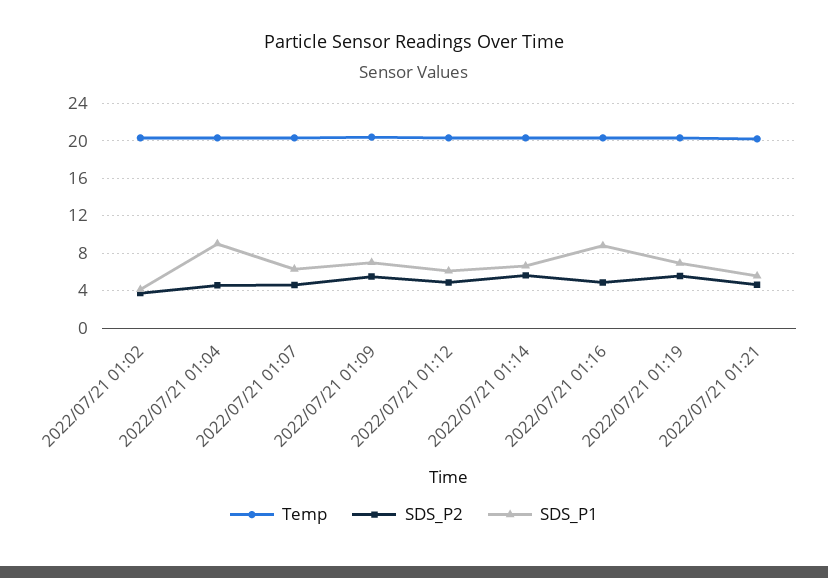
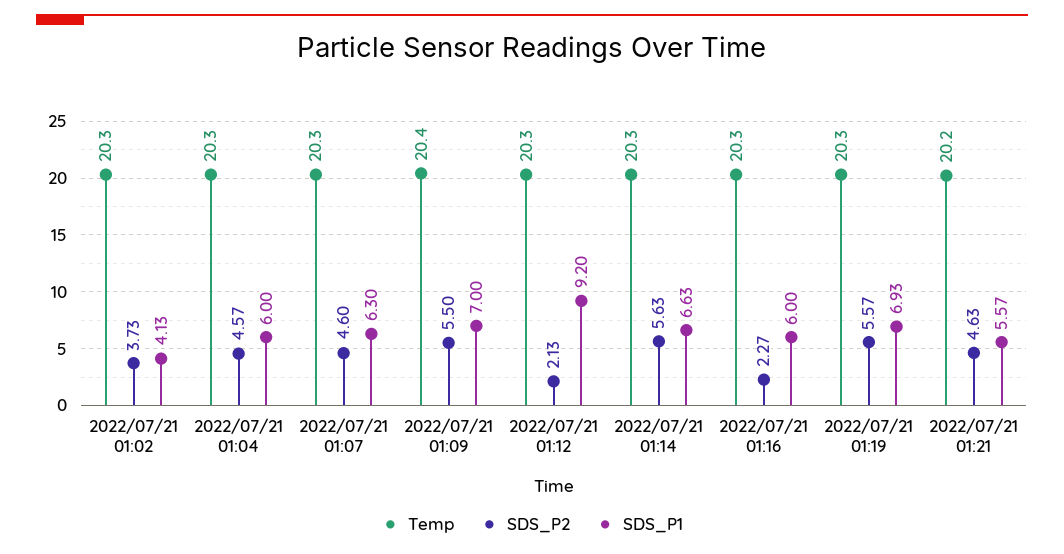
  {
    "Temp": {
      "2022/07/21 01:02": 20.3,
      "2022/07/21 01:04": 20.3,
      "2022/07/21 01:07": 20.3,
      "2022/07/21 01:09": 20.4,
      "2022/07/21 01:12": 20.3,
      "2022/07/21 01:14": 20.3,
      "2022/07/21 01:16": 20.3,
      "2022/07/21 01:19": 20.3,
      "2022/07/21 01:21": 20.2
    },
    "SDS_P2": {
      "2022/07/21 01:02": 3.73,
      "2022/07/21 01:04": 4.57,
      "2022/07/21 01:07": 4.6,
      "2022/07/21 01:09": 5.5,
-     "2022/07/21 01:12": 5,
+     "2022/07/21 01:12": 2.13,
      "2022/07/21 01:14": 5.63,
-     "2022/07/21 01:16": 5,
+     "2022/07/21 01:16": 2.27,
      "2022/07/21 01:19": 5.57,
      "2022/07/21 01:21": 4.63
    },
    "SDS_P1": {
      "2022/07/21 01:02": 4.13,
-     "2022/07/21 01:04": 9,
+     "2022/07/21 01:04": 6,
      "2022/07/21 01:07": 6.3,
      "2022/07/21 01:09": 7,
-     "2022/07/21 01:12": 6,
+     "2022/07/21 01:12": 9.2,
      "2022/07/21 01:14": 6.63,
-     "2022/07/21 01:16": 9,
+     "2022/07/21 01:16": 6,
      "2022/07/21 01:19": 6.93,
      "2022/07/21 01:21": 5.57
    }
  }

